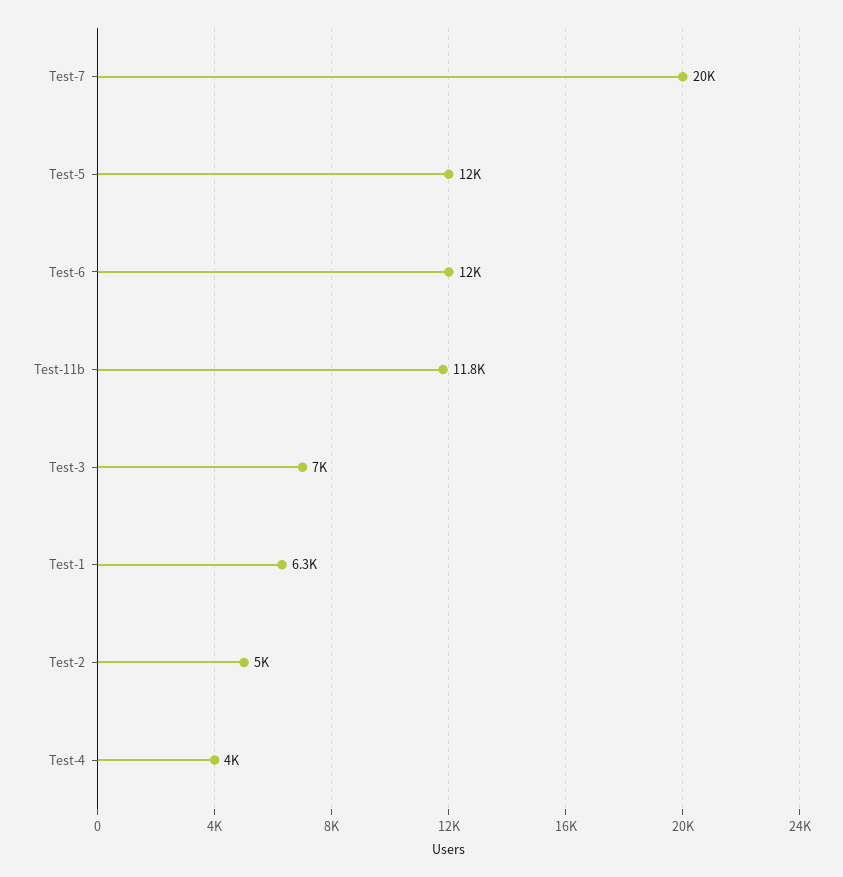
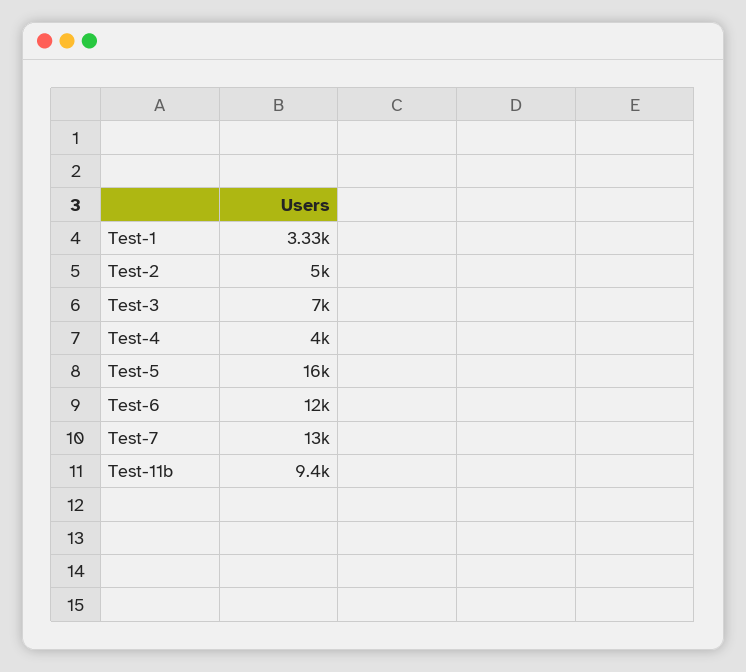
  {
-   "Test-7": 20000,
+   "Test-7": 13000,
-   "Test-5": 12000,
+   "Test-5": 16000,
    "Test-6": 12000,
-   "Test-11b": 11800,
+   "Test-11b": 9400,
    "Test-3": 7000,
-   "Test-1": 6300,
+   "Test-1": 3330,
    "Test-2": 5000,
    "Test-4": 4000
  }

